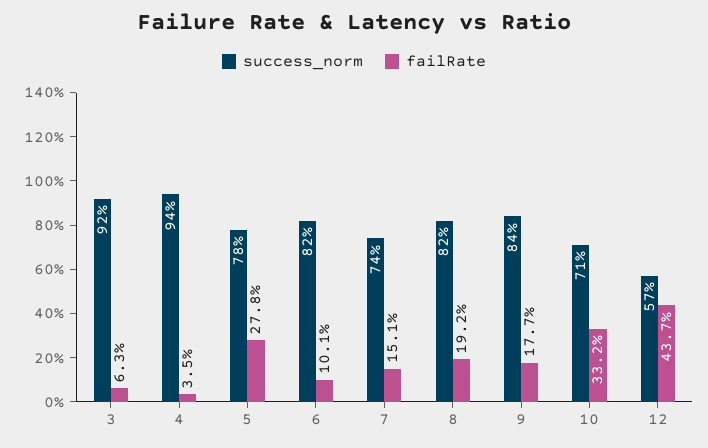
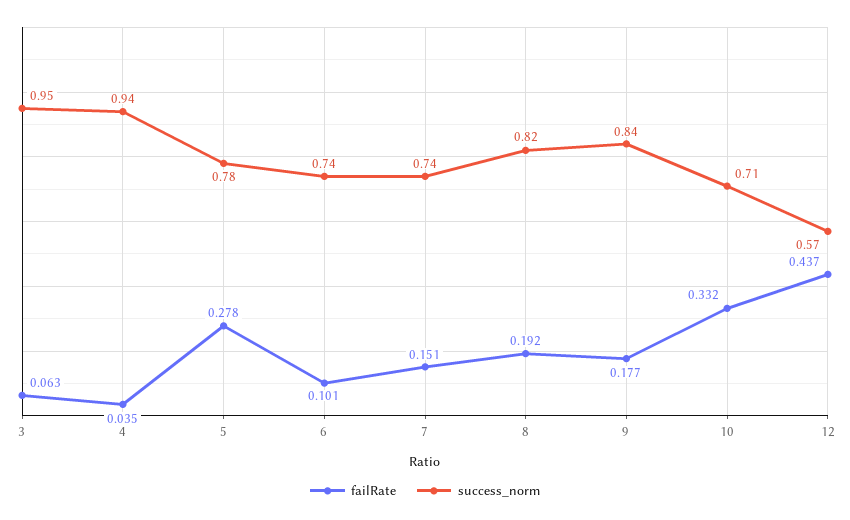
  {
    "success_norm": {
-     "3": 0.92,
+     "3": 0.95,
      "4": 0.94,
      "5": 0.78,
-     "6": 0.82,
+     "6": 0.74,
      "7": 0.74,
      "8": 0.82,
      "9": 0.84,
      "10": 0.71,
      "12": 0.57
    },
    "failRate": {
      "3": 0.063,
      "4": 0.035,
      "5": 0.278,
      "6": 0.101,
      "7": 0.151,
      "8": 0.192,
      "9": 0.177,
      "10": 0.332,
      "12": 0.437
    }
  }

